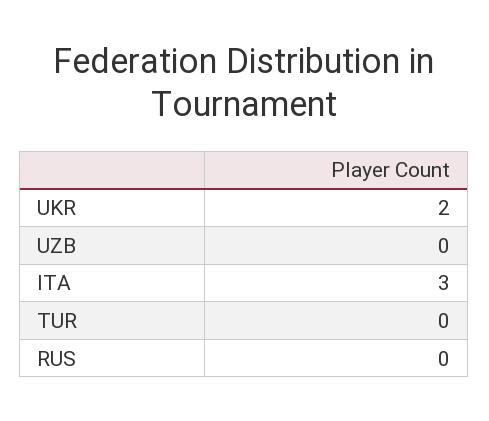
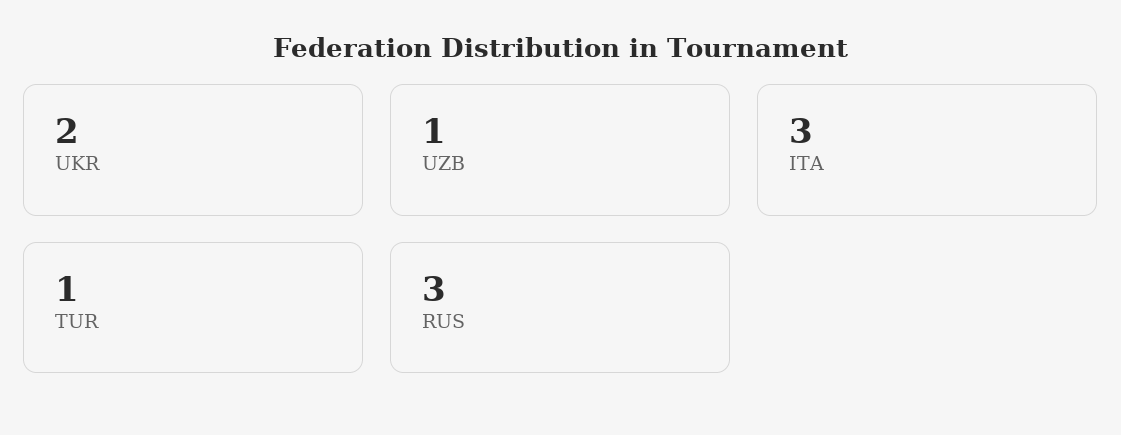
  {
    "UKR": 2,
-   "UZB": 0,
+   "UZB": 1,
    "ITA": 3,
-   "TUR": 0,
+   "TUR": 1,
-   "RUS": 0
+   "RUS": 3
  }

